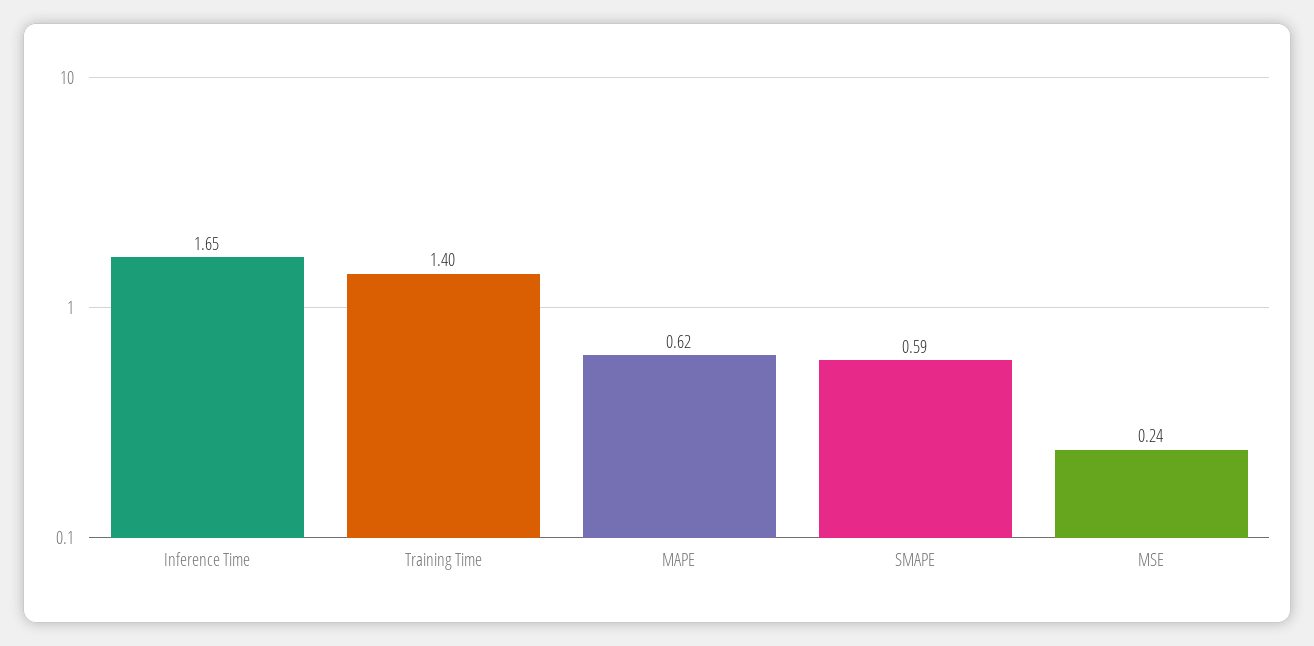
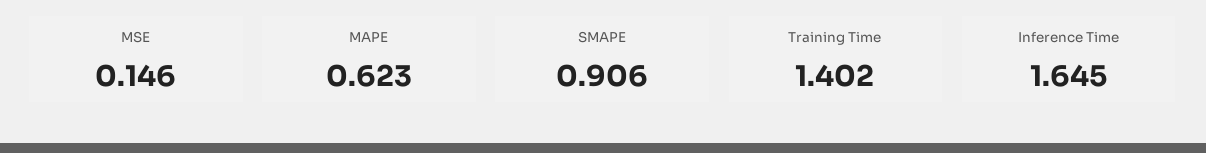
  {
    "Inference Time": 1.645,
    "Training Time": 1.402,
    "MAPE": 0.623,
-   "SMAPE": 0.59,
+   "SMAPE": 0.906,
-   "MSE": 0.24
+   "MSE": 0.146
  }

